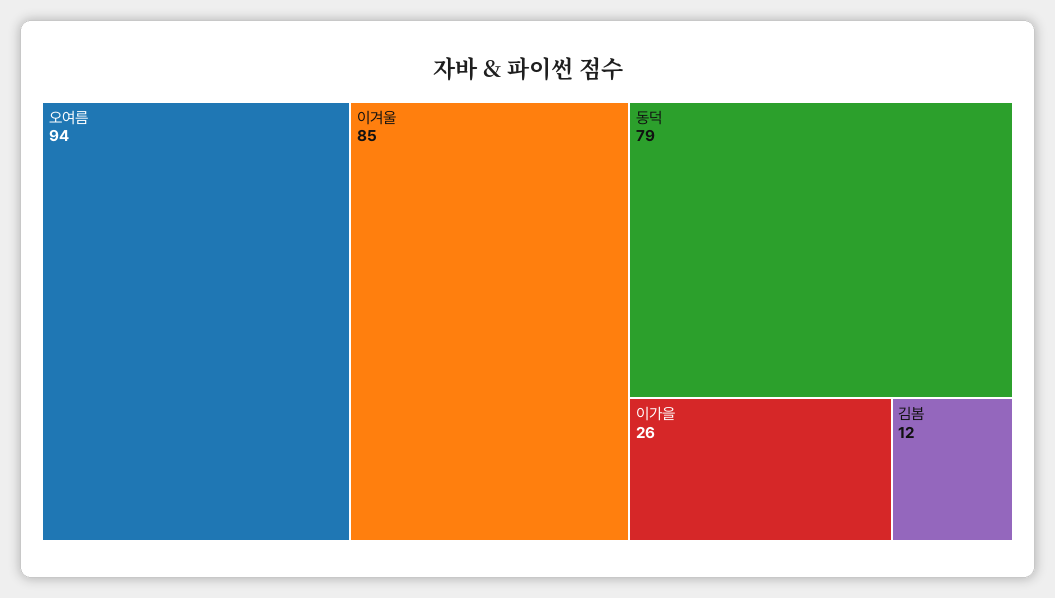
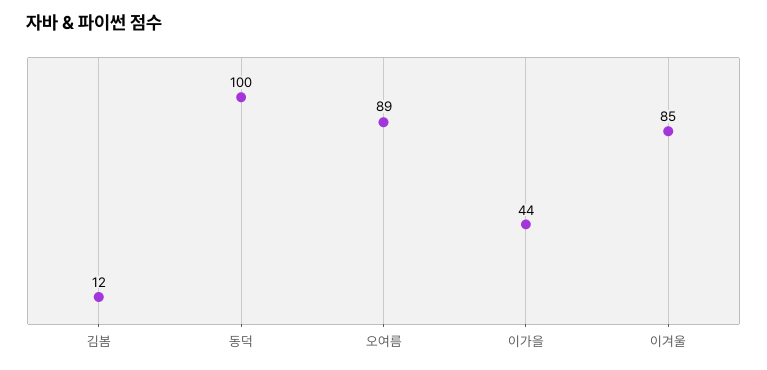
  {
-   "오여름": 94,
+   "오여름": 89,
    "이겨울": 85,
-   "동덕": 79,
+   "동덕": 100,
-   "이가을": 26,
+   "이가을": 44,
    "김봄": 12
  }

